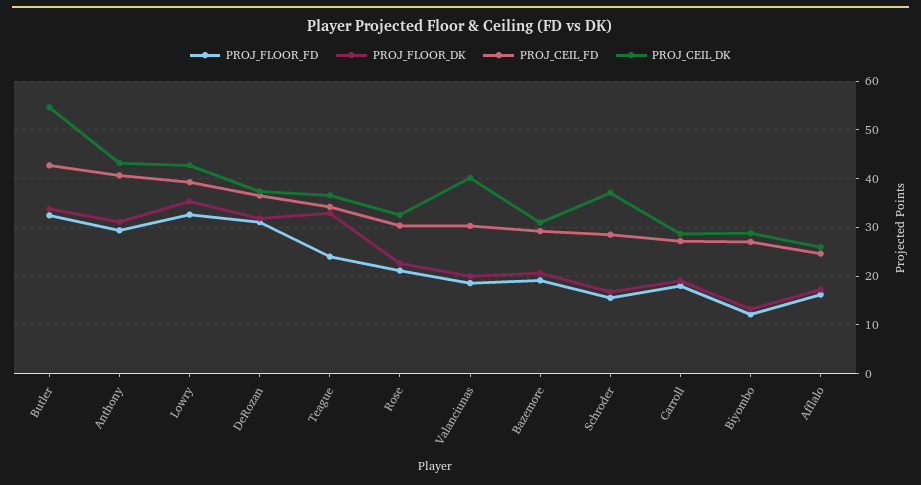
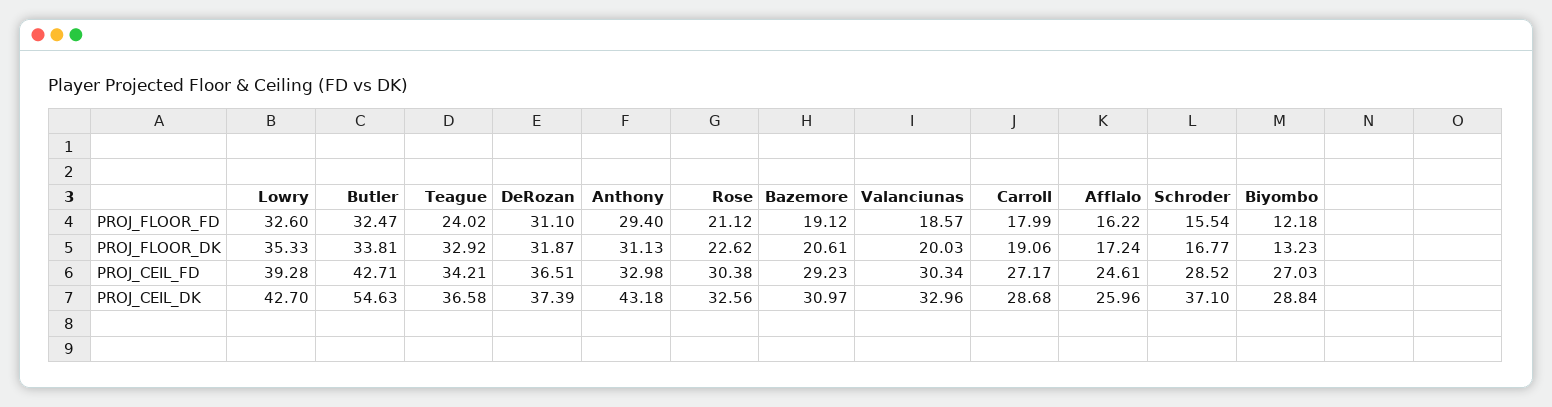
  {
    "PROJ_FLOOR_FD": {
      "Butler": 32.47,
      "Anthony": 29.4,
      "Lowry": 32.6,
      "DeRozan": 31.1,
      "Teague": 24.02,
      "Rose": 21.12,
      "Valanciunas": 18.57,
      "Bazemore": 19.12,
      "Schroder": 15.54,
      "Carroll": 17.99,
      "Biyombo": 12.18,
      "Afflalo": 16.22
    },
    "PROJ_FLOOR_DK": {
      "Butler": 33.81,
      "Anthony": 31.13,
      "Lowry": 35.33,
      "DeRozan": 31.87,
      "Teague": 32.92,
      "Rose": 22.62,
      "Valanciunas": 20.03,
      "Bazemore": 20.61,
      "Schroder": 16.77,
      "Carroll": 19.06,
      "Biyombo": 13.23,
      "Afflalo": 17.24
    },
    "PROJ_CEIL_FD": {
      "Butler": 42.71,
-     "Anthony": 40,
+     "Anthony": 32.98,
      "Lowry": 39.28,
      "DeRozan": 36.51,
      "Teague": 34.21,
      "Rose": 30.38,
      "Valanciunas": 30.34,
      "Bazemore": 29.23,
      "Schroder": 28.52,
      "Carroll": 27.17,
      "Biyombo": 27.03,
      "Afflalo": 24.61
    },
    "PROJ_CEIL_DK": {
      "Butler": 54.63,
      "Anthony": 43.18,
      "Lowry": 42.7,
      "DeRozan": 37.39,
      "Teague": 36.58,
      "Rose": 32.56,
-     "Valanciunas": 40,
+     "Valanciunas": 32.96,
      "Bazemore": 30.97,
      "Schroder": 37.1,
      "Carroll": 28.68,
      "Biyombo": 28.84,
      "Afflalo": 25.96
    }
  }

